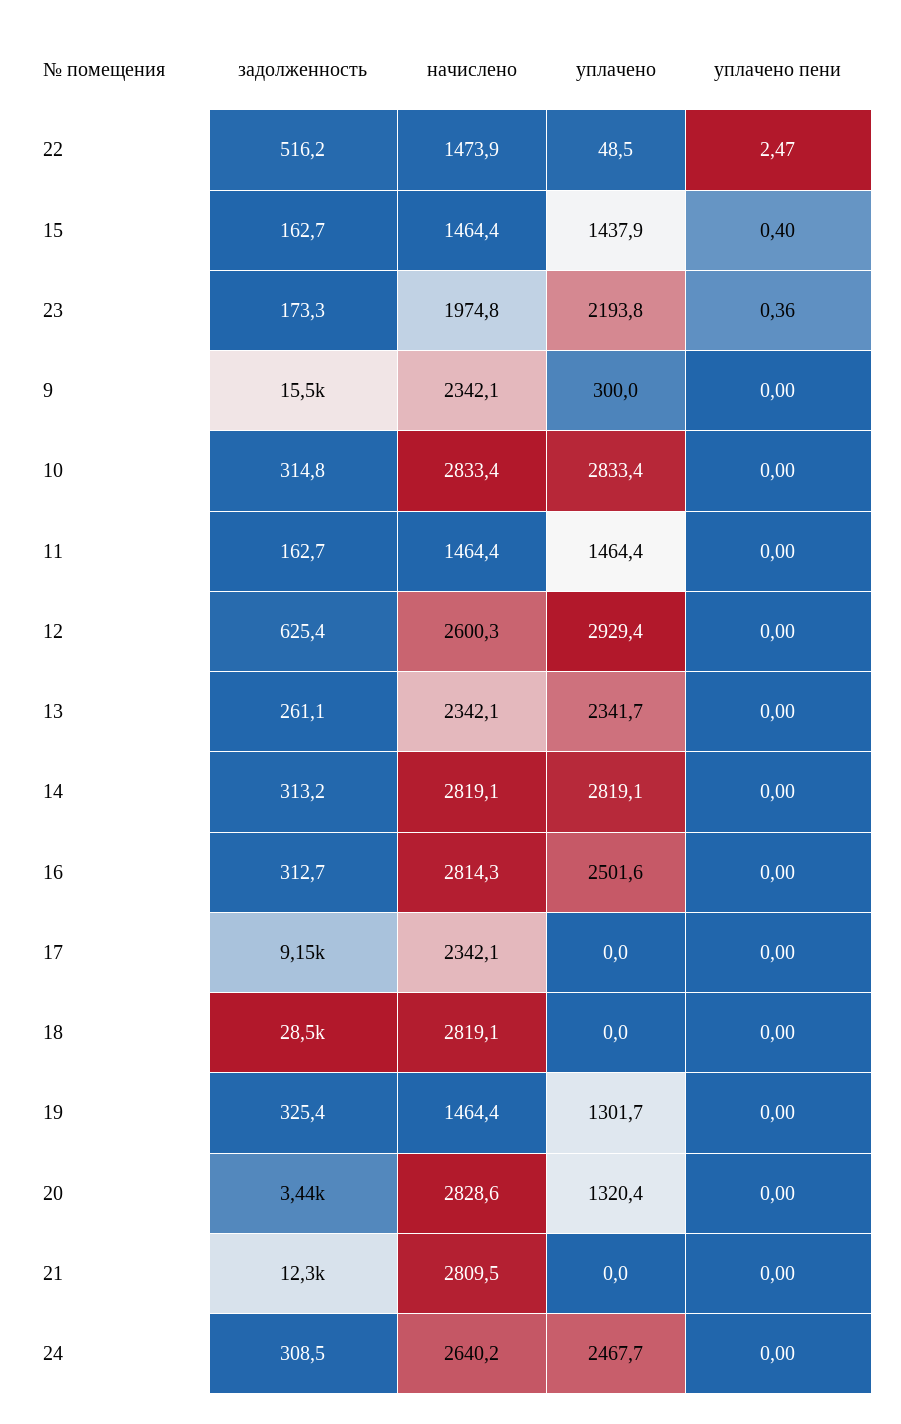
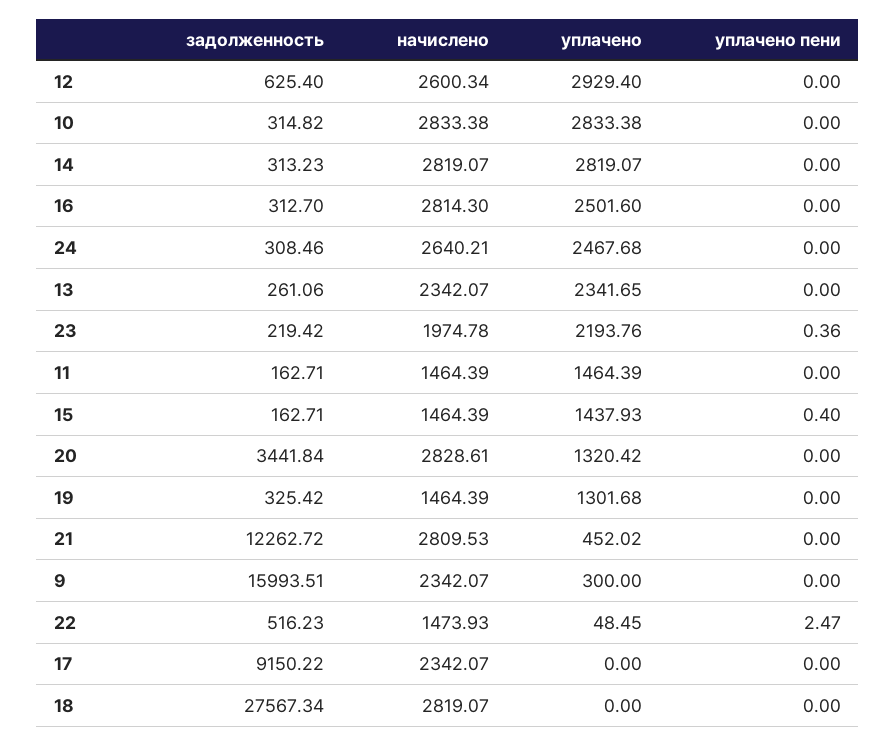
  {
    "задолженность": {
      "22": 516.23,
      "15": 162.71,
-     "23": 173.3,
+     "23": 219.42,
-     "9": 15500,
+     "9": 15993.51,
      "10": 314.82,
      "11": 162.71,
      "12": 625.4,
      "13": 261.06,
      "14": 313.23,
      "16": 312.7,
      "17": 9150.22,
-     "18": 28500,
+     "18": 27567.34,
      "19": 325.42,
      "20": 3441.84,
      "21": 12262.72,
      "24": 308.46
    },
    "начислено": {
      "22": 1473.93,
      "15": 1464.39,
      "23": 1974.78,
      "9": 2342.07,
      "10": 2833.38,
      "11": 1464.39,
      "12": 2600.34,
      "13": 2342.07,
      "14": 2819.07,
      "16": 2814.3,
      "17": 2342.07,
      "18": 2819.07,
      "19": 1464.39,
      "20": 2828.61,
      "21": 2809.53,
      "24": 2640.21
    },
    "уплачено": {
      "22": 48.45,
      "15": 1437.93,
      "23": 2193.76,
      "9": 300,
      "10": 2833.38,
      "11": 1464.39,
      "12": 2929.4,
      "13": 2341.65,
      "14": 2819.07,
      "16": 2501.6,
      "17": 0,
      "18": 0,
      "19": 1301.68,
      "20": 1320.42,
-     "21": 0,
+     "21": 452.02,
      "24": 2467.68
    },
    "уплачено пени": {
      "22": 2.47,
      "15": 0.4,
      "23": 0.36,
      "9": 0,
      "10": 0,
      "11": 0,
      "12": 0,
      "13": 0,
      "14": 0,
      "16": 0,
      "17": 0,
      "18": 0,
      "19": 0,
      "20": 0,
      "21": 0,
      "24": 0
    }
  }

